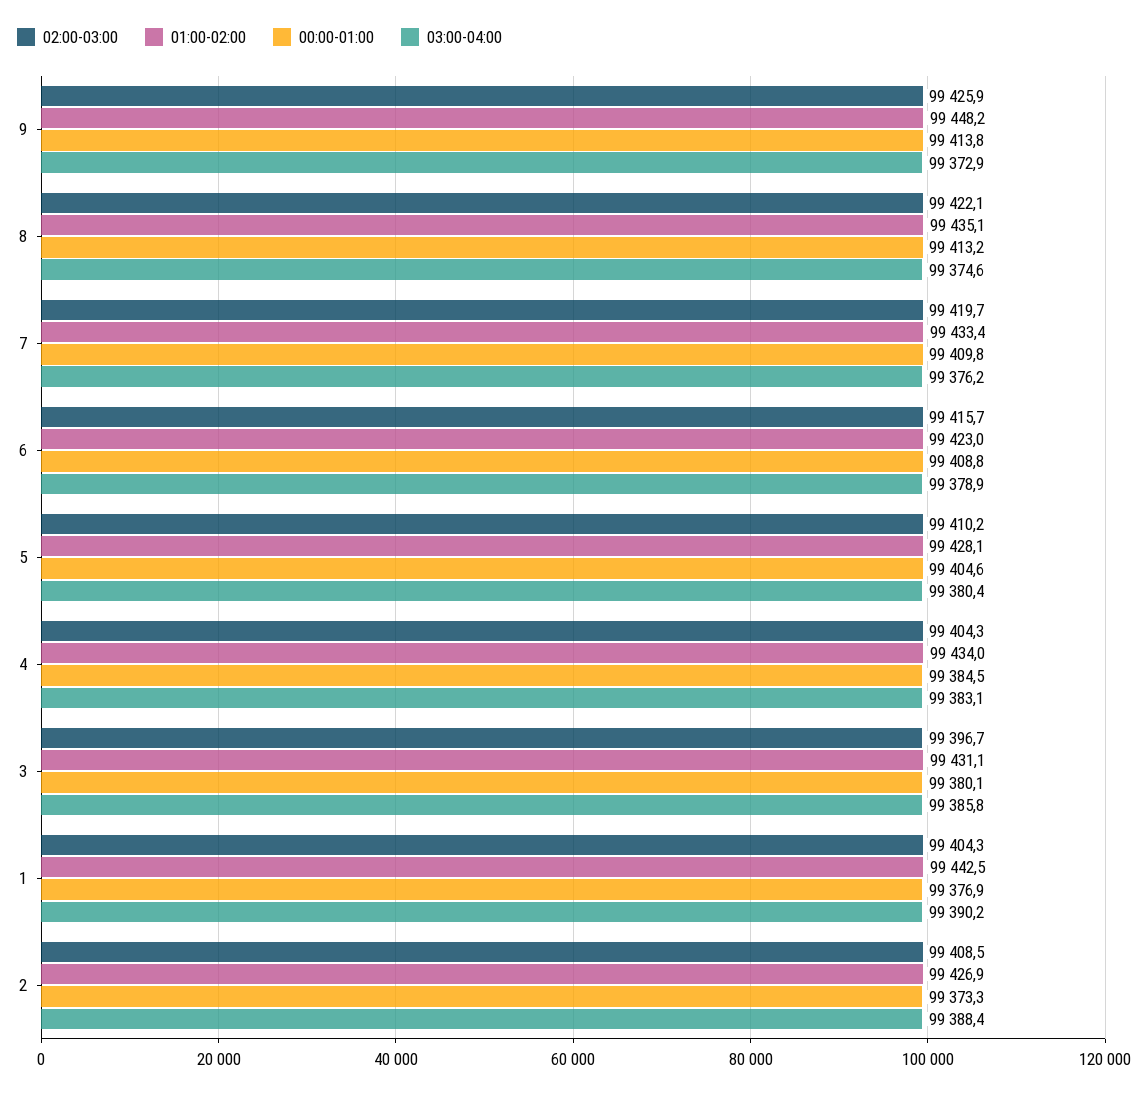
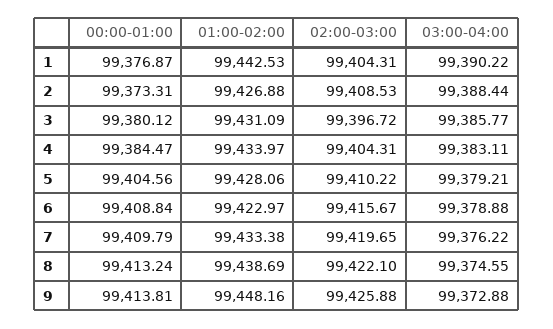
  {
    "02:00-03:00": {
      "9": 99425.88,
      "8": 99422.1,
      "7": 99419.65,
      "6": 99415.67,
      "5": 99410.22,
      "4": 99404.31,
      "3": 99396.72,
      "1": 99404.31,
      "2": 99408.53
    },
    "01:00-02:00": {
      "9": 99448.16,
-     "8": 99435.1,
+     "8": 99438.69,
      "7": 99433.38,
      "6": 99422.97,
      "5": 99428.06,
      "4": 99433.97,
      "3": 99431.09,
      "1": 99442.53,
      "2": 99426.88
    },
    "00:00-01:00": {
      "9": 99413.81,
      "8": 99413.24,
      "7": 99409.79,
      "6": 99408.84,
      "5": 99404.56,
      "4": 99384.47,
      "3": 99380.12,
      "1": 99376.87,
      "2": 99373.31
    },
    "03:00-04:00": {
      "9": 99372.88,
      "8": 99374.55,
      "7": 99376.22,
      "6": 99378.88,
-     "5": 99380.4,
+     "5": 99379.21,
      "4": 99383.11,
      "3": 99385.77,
      "1": 99390.22,
      "2": 99388.44
    }
  }

